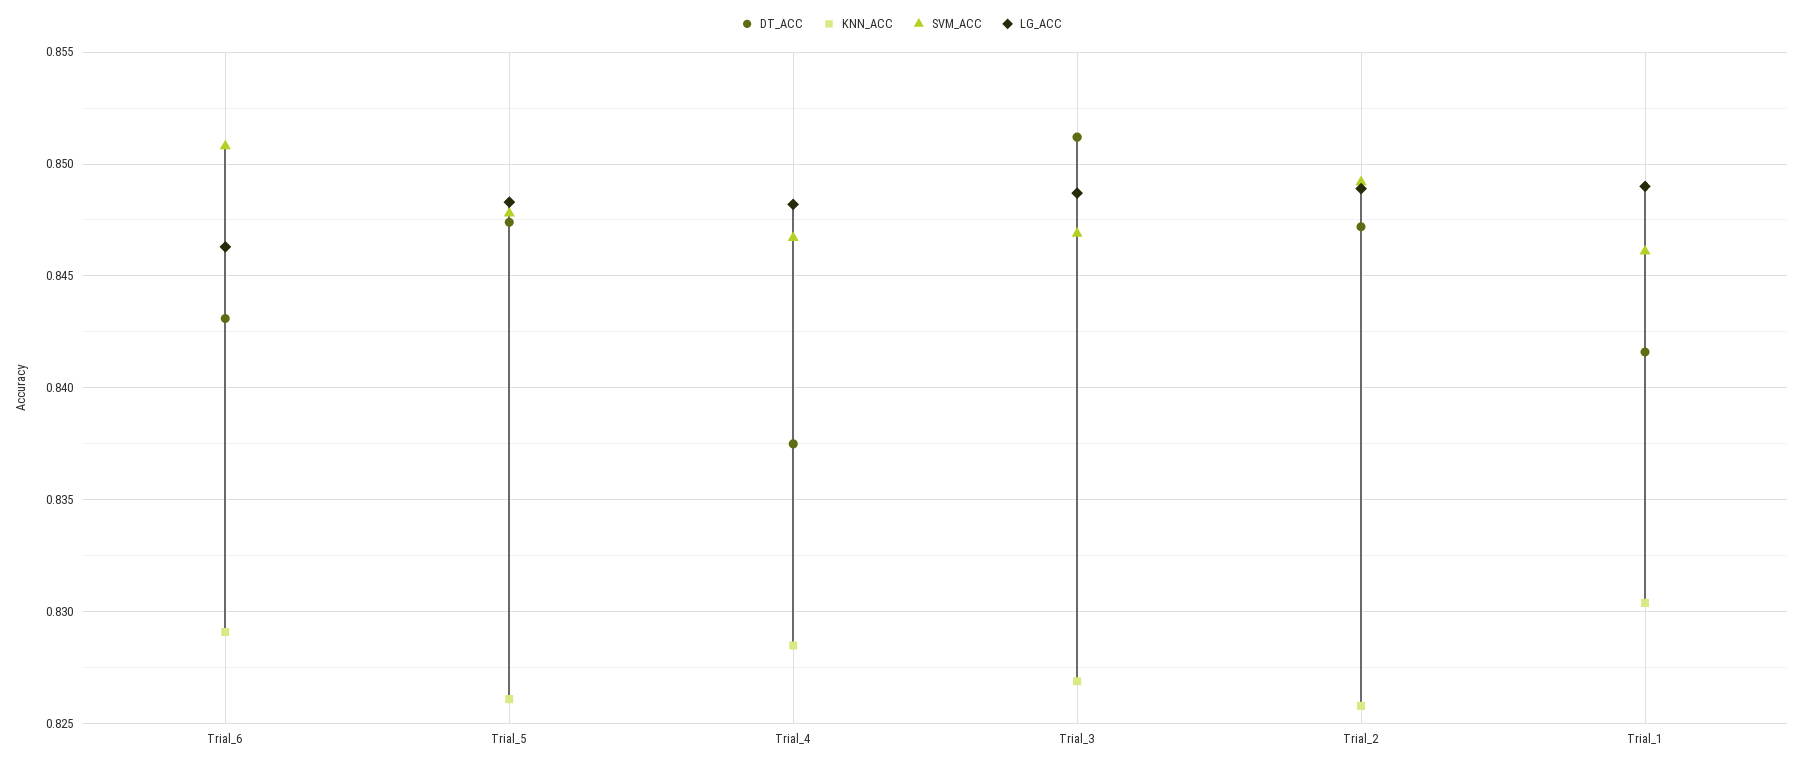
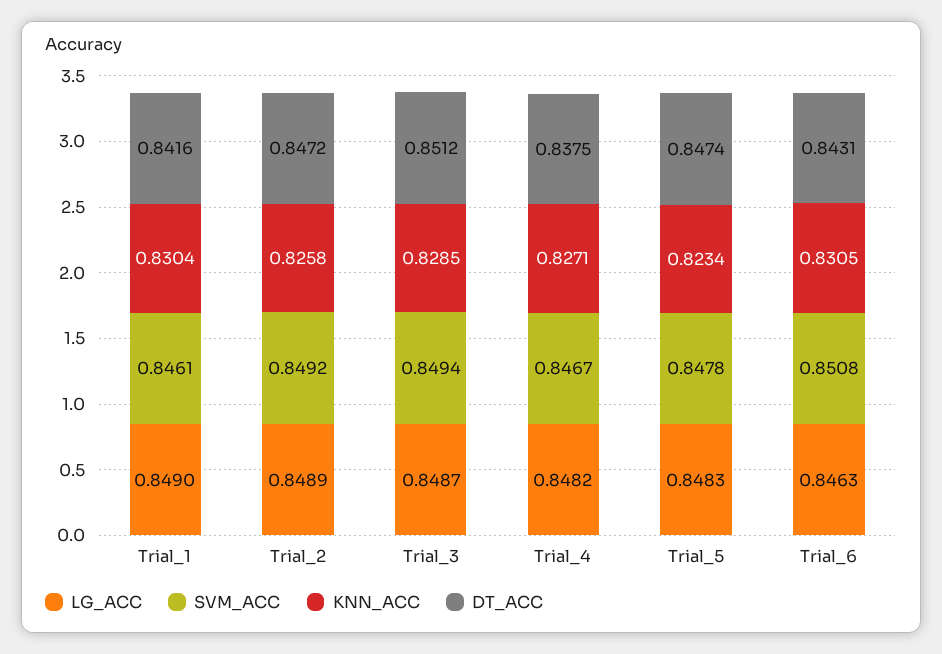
  {
    "DT_ACC": {
      "Trial_6": 0.8431,
      "Trial_5": 0.8474,
      "Trial_4": 0.8375,
      "Trial_3": 0.8512,
      "Trial_2": 0.8472,
      "Trial_1": 0.8416
    },
    "KNN_ACC": {
-     "Trial_6": 0.829,
+     "Trial_6": 0.8305,
-     "Trial_5": 0.826,
+     "Trial_5": 0.8234,
-     "Trial_4": 0.8285,
+     "Trial_4": 0.8271,
-     "Trial_3": 0.827,
+     "Trial_3": 0.8285,
      "Trial_2": 0.8258,
      "Trial_1": 0.8304
    },
    "SVM_ACC": {
      "Trial_6": 0.8508,
      "Trial_5": 0.8478,
      "Trial_4": 0.8467,
-     "Trial_3": 0.847,
+     "Trial_3": 0.8494,
      "Trial_2": 0.8492,
      "Trial_1": 0.8461
    },
    "LG_ACC": {
      "Trial_6": 0.8463,
      "Trial_5": 0.8483,
      "Trial_4": 0.8482,
      "Trial_3": 0.8487,
      "Trial_2": 0.8489,
      "Trial_1": 0.849
    }
  }

